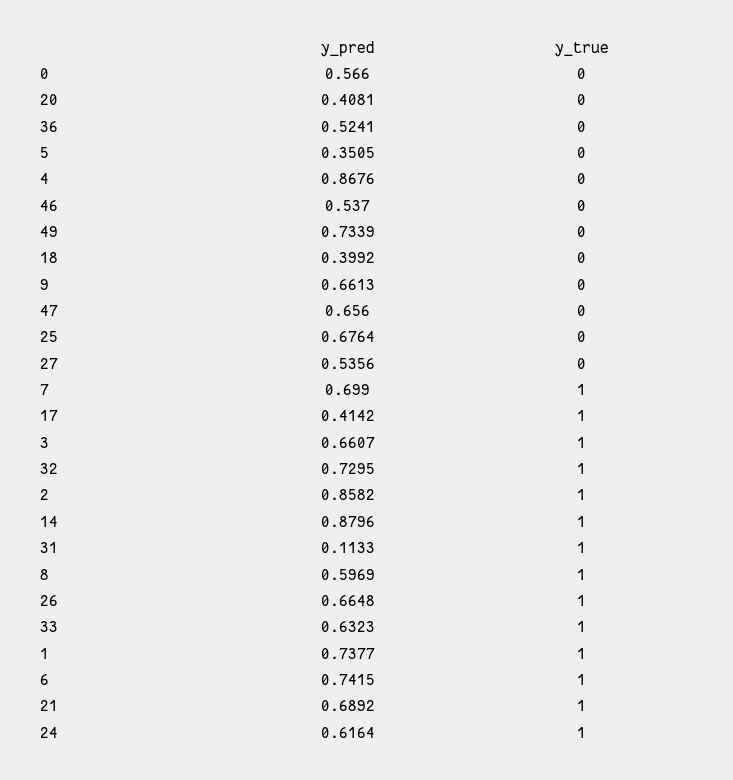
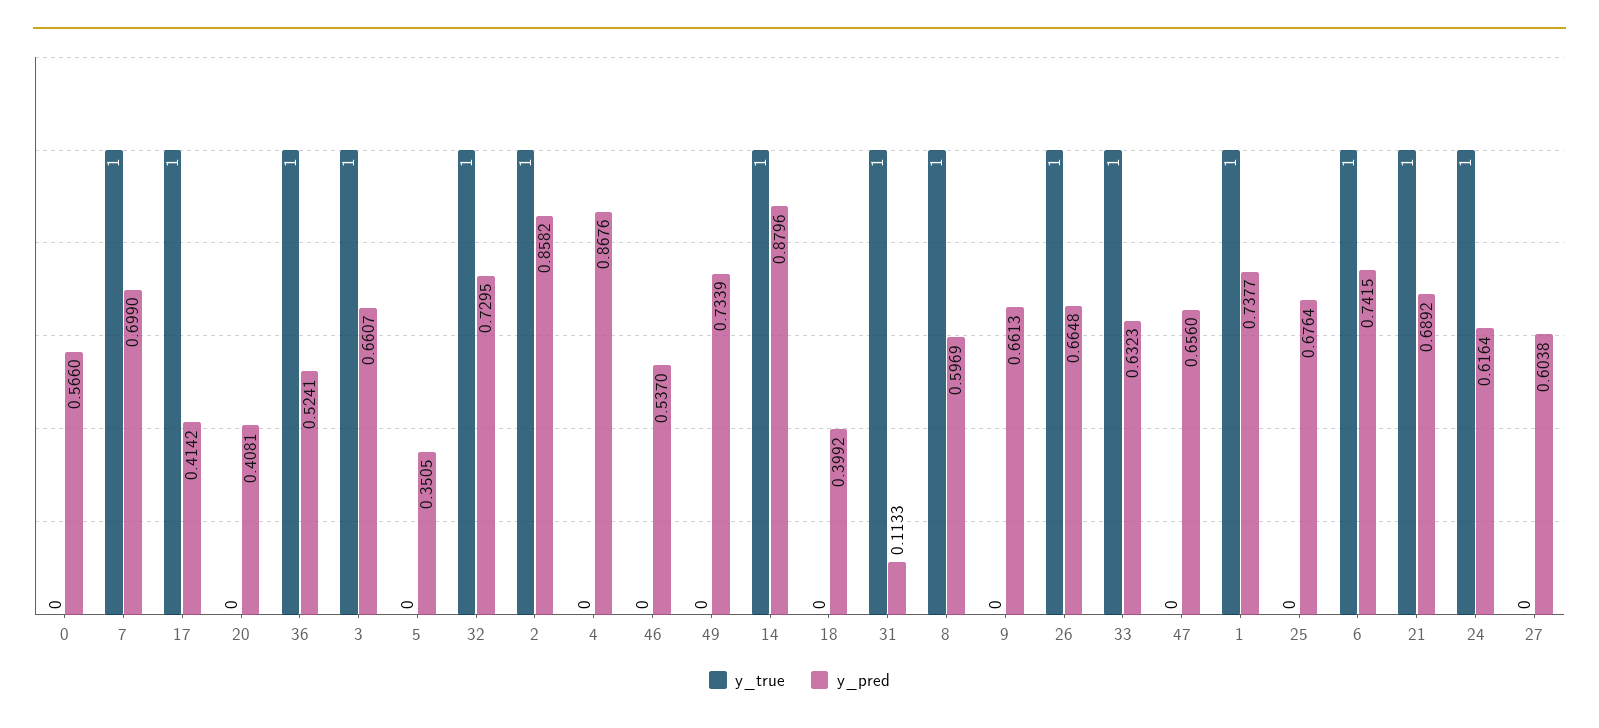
  {
    "y_pred": {
      "0": 0.566,
      "20": 0.4081,
      "36": 0.5241,
      "5": 0.3505,
      "4": 0.8676,
      "46": 0.537,
      "49": 0.7339,
      "18": 0.3992,
      "9": 0.6613,
      "47": 0.656,
      "25": 0.6764,
-     "27": 0.5356,
+     "27": 0.6038,
      "7": 0.699,
      "17": 0.4142,
      "3": 0.6607,
      "32": 0.7295,
      "2": 0.8582,
      "14": 0.8796,
      "31": 0.1133,
      "8": 0.5969,
      "26": 0.6648,
      "33": 0.6323,
      "1": 0.7377,
      "6": 0.7415,
      "21": 0.6892,
      "24": 0.6164
    },
    "y_true": {
      "0": 0,
      "20": 0,
-     "36": 0,
+     "36": 1,
      "5": 0,
      "4": 0,
      "46": 0,
      "49": 0,
      "18": 0,
      "9": 0,
      "47": 0,
      "25": 0,
      "27": 0,
      "7": 1,
      "17": 1,
      "3": 1,
      "32": 1,
      "2": 1,
      "14": 1,
      "31": 1,
      "8": 1,
      "26": 1,
      "33": 1,
      "1": 1,
      "6": 1,
      "21": 1,
      "24": 1
    }
  }

